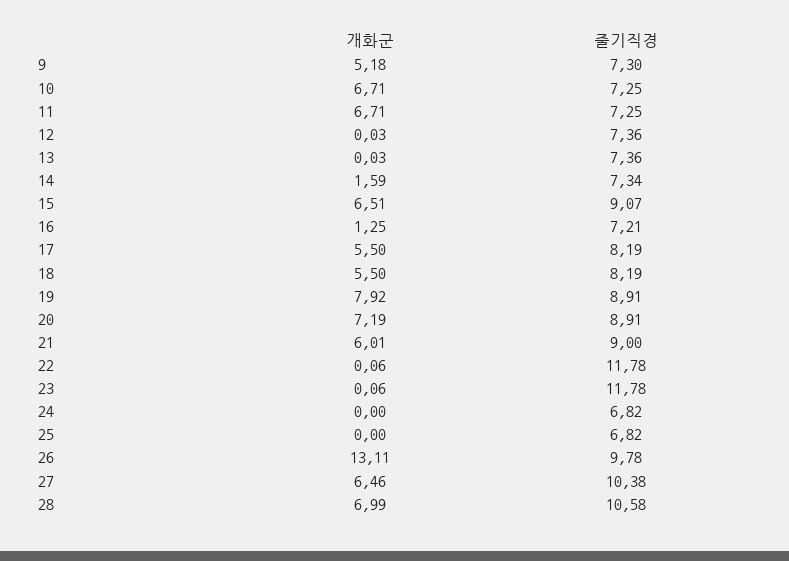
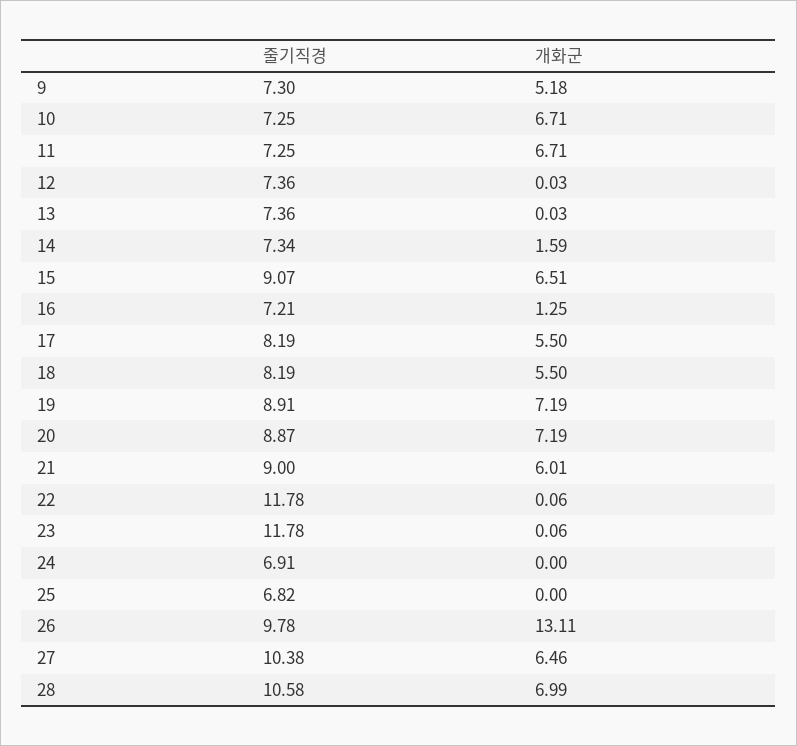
  {
    "개화군": {
      "9": 5.18,
      "10": 6.71,
      "11": 6.71,
      "12": 0.03,
      "13": 0.03,
      "14": 1.59,
      "15": 6.51,
      "16": 1.25,
      "17": 5.5,
      "18": 5.5,
-     "19": 7.92,
+     "19": 7.19,
      "20": 7.19,
      "21": 6.01,
      "22": 0.06,
      "23": 0.06,
      "24": 0,
      "25": 0,
      "26": 13.11,
      "27": 6.46,
      "28": 6.99
    },
    "줄기직경": {
      "9": 7.3,
      "10": 7.25,
      "11": 7.25,
      "12": 7.36,
      "13": 7.36,
      "14": 7.34,
      "15": 9.07,
      "16": 7.21,
      "17": 8.19,
      "18": 8.19,
      "19": 8.91,
-     "20": 8.91,
+     "20": 8.87,
      "21": 9,
      "22": 11.78,
      "23": 11.78,
-     "24": 6.82,
+     "24": 6.91,
      "25": 6.82,
      "26": 9.78,
      "27": 10.38,
      "28": 10.58
    }
  }

